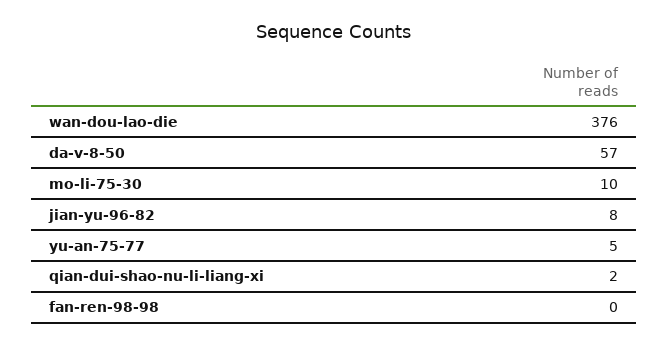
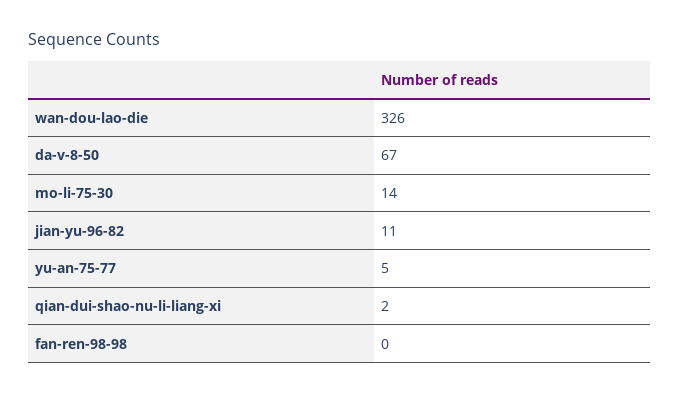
  {
-   "wan-dou-lao-die": 376,
+   "wan-dou-lao-die": 326,
-   "da-v-8-50": 57,
+   "da-v-8-50": 67,
-   "mo-li-75-30": 10,
+   "mo-li-75-30": 14,
-   "jian-yu-96-82": 8,
+   "jian-yu-96-82": 11,
    "yu-an-75-77": 5,
    "qian-dui-shao-nu-li-liang-xi": 2,
    "fan-ren-98-98": 0
  }

